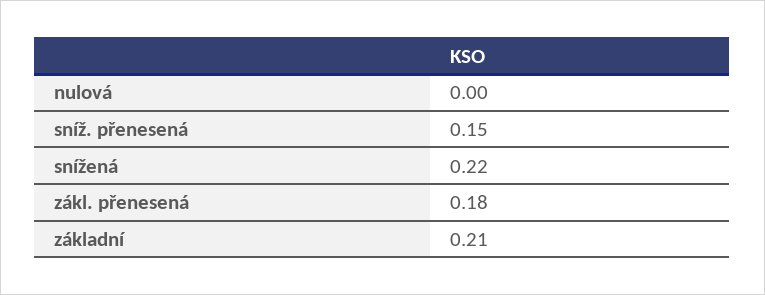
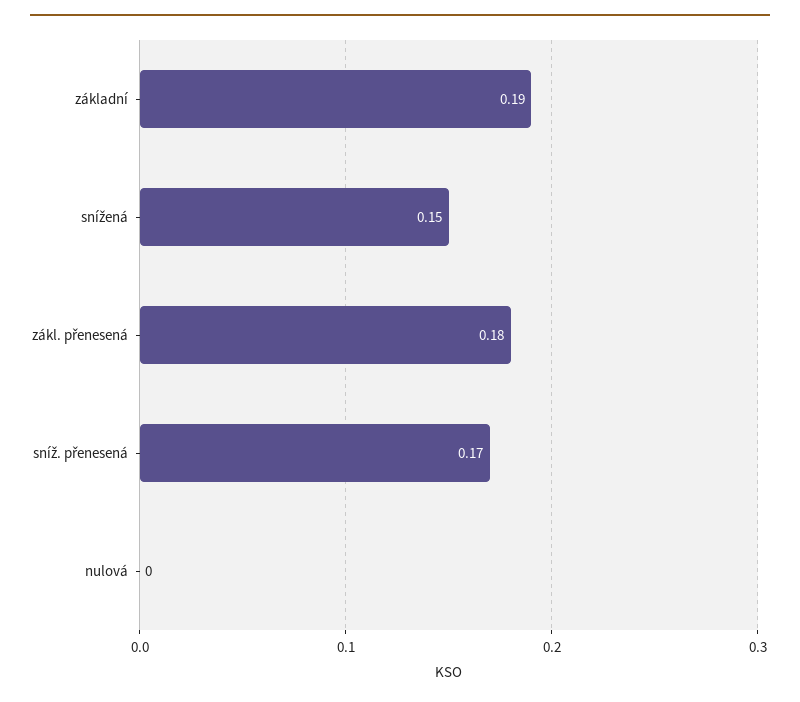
  {
    "nulová": 0,
-   "sníž. přenesená": 0.15,
+   "sníž. přenesená": 0.17,
-   "snížená": 0.22,
+   "snížená": 0.15,
    "zákl. přenesená": 0.18,
-   "základní": 0.21
+   "základní": 0.19
  }

